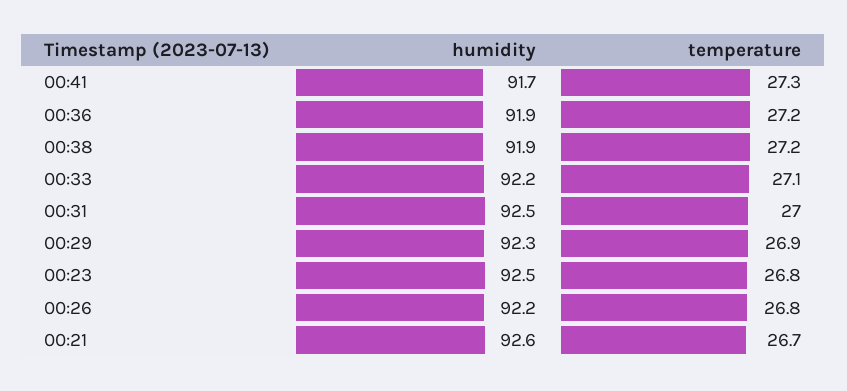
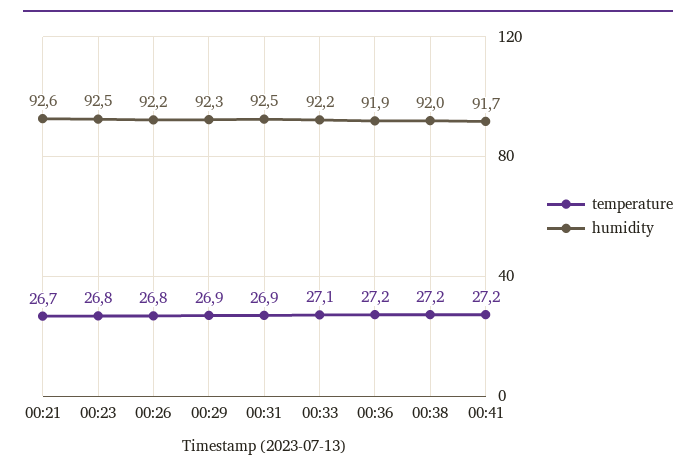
  {
    "humidity": {
      "00:41": 91.7,
      "00:36": 91.9,
-     "00:38": 91.9,
+     "00:38": 92,
      "00:33": 92.2,
      "00:31": 92.5,
      "00:29": 92.3,
      "00:23": 92.5,
      "00:26": 92.2,
      "00:21": 92.6
    },
    "temperature": {
-     "00:41": 27.3,
+     "00:41": 27.2,
      "00:36": 27.2,
      "00:38": 27.2,
      "00:33": 27.1,
-     "00:31": 27,
+     "00:31": 26.9,
      "00:29": 26.9,
      "00:23": 26.8,
      "00:26": 26.8,
      "00:21": 26.7
    }
  }

